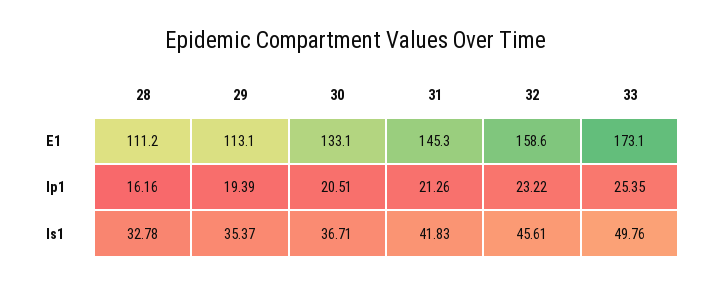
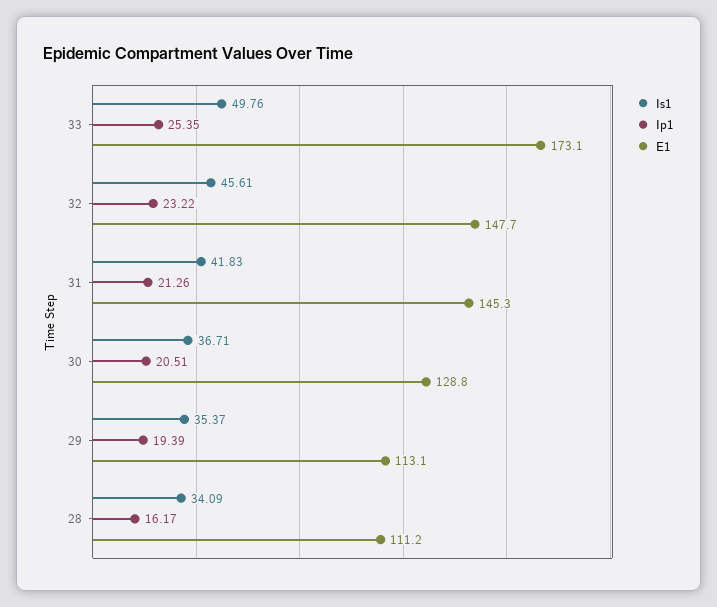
  {
    "E1": {
      "28": 111.2,
      "29": 113.1,
-     "30": 133.1,
+     "30": 128.8,
      "31": 145.3,
-     "32": 158.6,
+     "32": 147.7,
      "33": 173.1
    },
    "Ip1": {
-     "28": 16.16,
+     "28": 16.17,
      "29": 19.39,
      "30": 20.51,
      "31": 21.26,
      "32": 23.22,
      "33": 25.35
    },
    "Is1": {
-     "28": 32.78,
+     "28": 34.09,
      "29": 35.37,
      "30": 36.71,
      "31": 41.83,
      "32": 45.61,
      "33": 49.76
    }
  }

